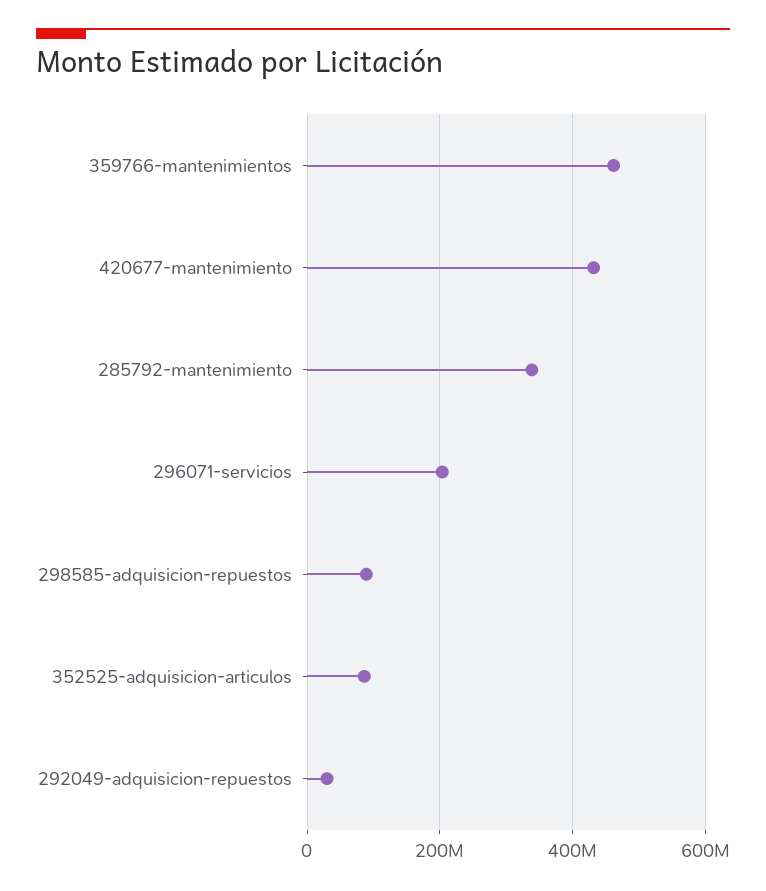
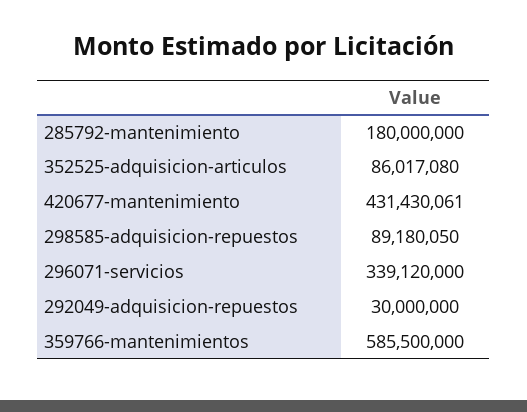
  {
-   "359766-mantenimientos": 460000000,
+   "359766-mantenimientos": 585500000,
    "420677-mantenimiento": 431430061,
-   "285792-mantenimiento": 340000000,
+   "285792-mantenimiento": 180000000,
-   "296071-servicios": 200000000,
+   "296071-servicios": 339120000,
    "298585-adquisicion-repuestos": 89180050,
    "352525-adquisicion-articulos": 86017080,
    "292049-adquisicion-repuestos": 30000000
  }

